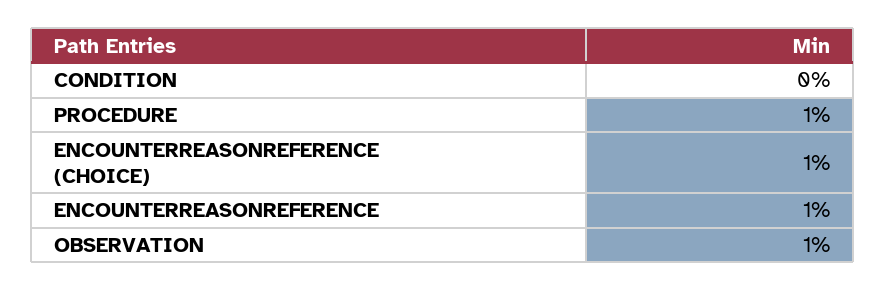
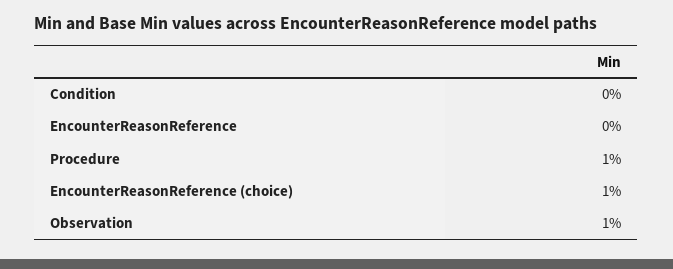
  {
    "CONDITION": 0,
    "PROCEDURE": 1,
    "ENCOUNTERREASONREFERENCE (CHOICE)": 1,
-   "ENCOUNTERREASONREFERENCE": 1,
+   "ENCOUNTERREASONREFERENCE": 0,
    "OBSERVATION": 1
  }

